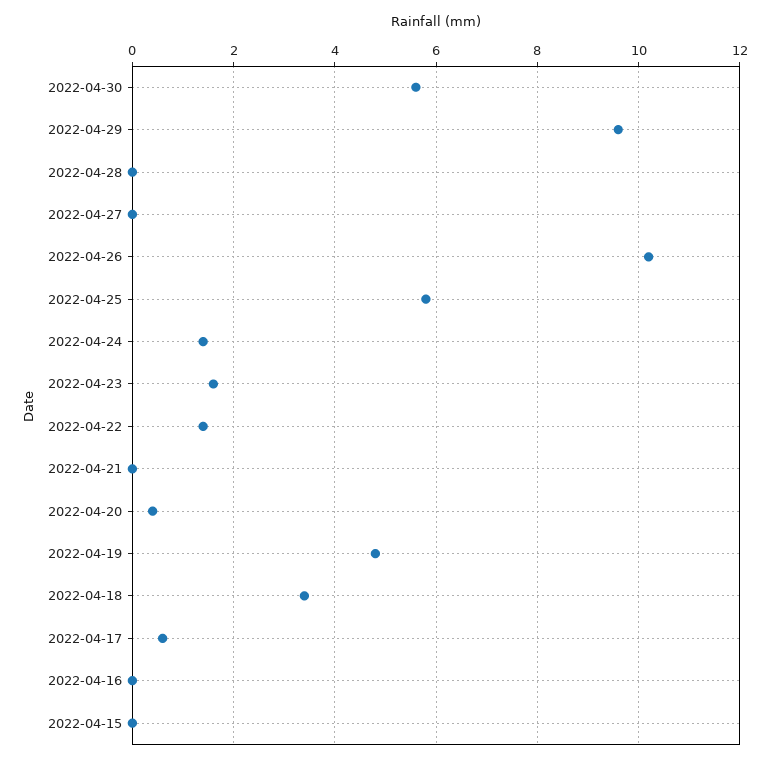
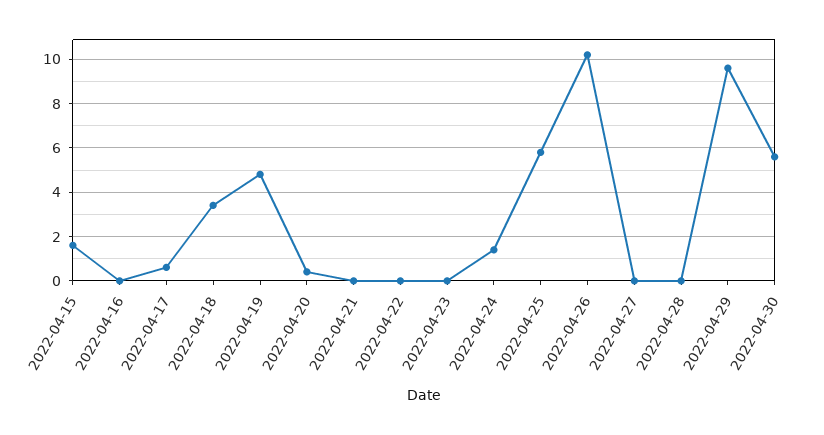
  {
    "2022-04-30": 5.5,
    "2022-04-29": 9.5,
    "2022-04-28": 0,
    "2022-04-27": 0,
    "2022-04-26": 10,
    "2022-04-25": 6,
    "2022-04-24": 1.5,
-   "2022-04-23": 1.5,
+   "2022-04-23": 0,
-   "2022-04-22": 1.5,
+   "2022-04-22": 0,
    "2022-04-21": 0,
    "2022-04-20": 0.5,
    "2022-04-19": 5,
    "2022-04-18": 3.5,
    "2022-04-17": 0.5,
    "2022-04-16": 0,
-   "2022-04-15": 0
+   "2022-04-15": 1.5
  }

